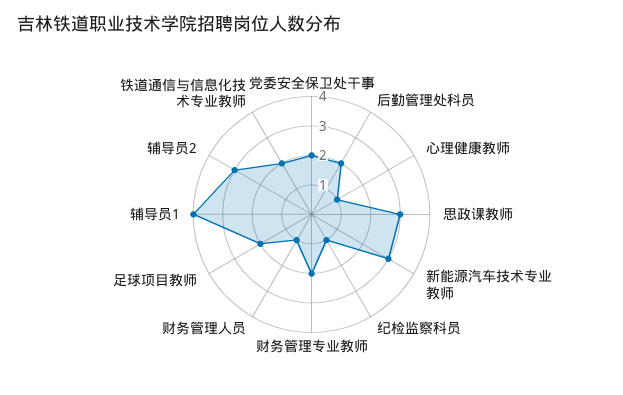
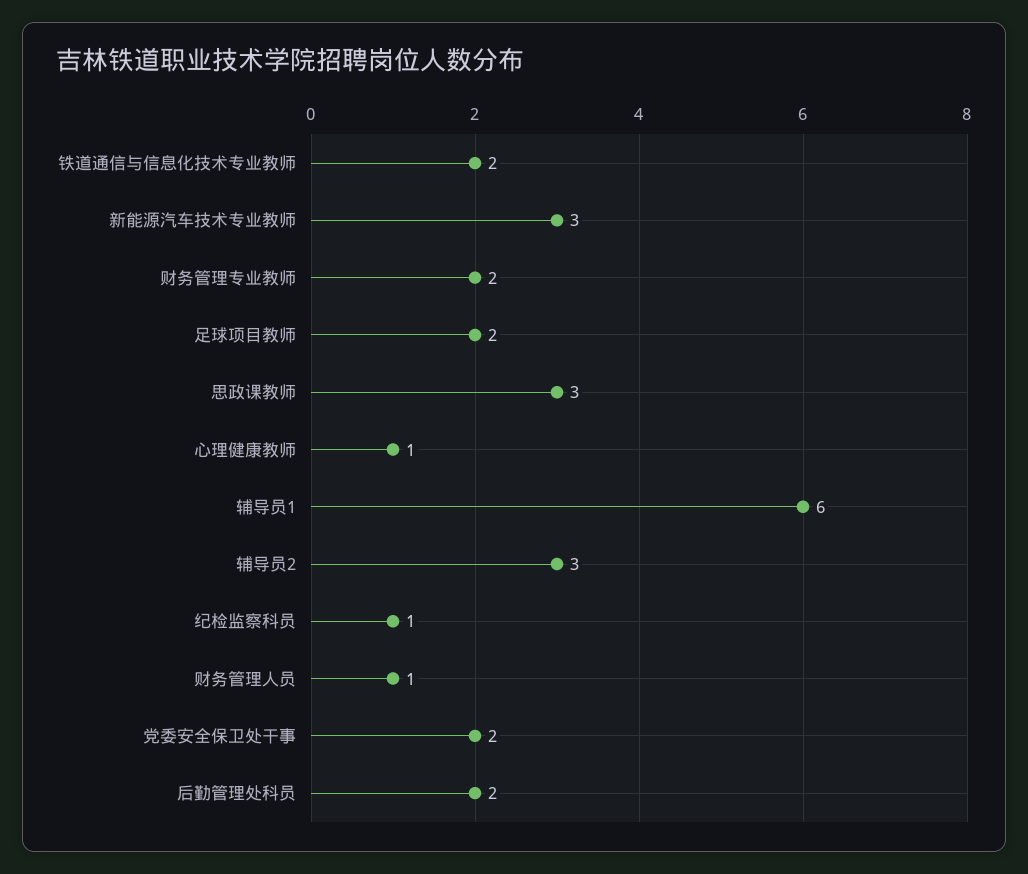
  {
    "党委安全保卫处干事": 2,
    "后勤管理处科员": 2,
    "心理健康教师": 1,
    "思政课教师": 3,
    "新能源汽车技术专业教师": 3,
    "纪检监察科员": 1,
    "财务管理专业教师": 2,
    "财务管理人员": 1,
    "足球项目教师": 2,
-   "辅导员1": 4,
+   "辅导员1": 6,
    "辅导员2": 3,
    "铁道通信与信息化技术专业教师": 2
  }

